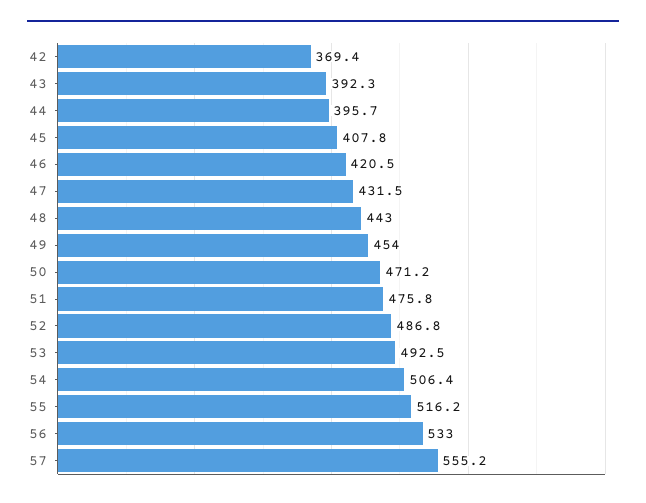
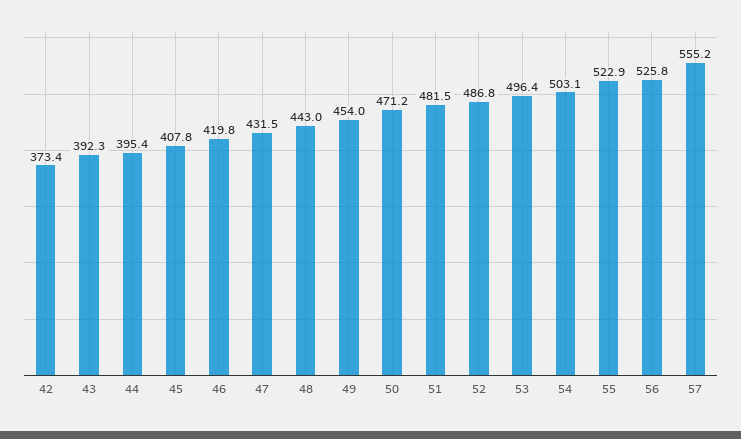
  {
-   "42": 369.4,
+   "42": 373.4,
    "43": 392.3,
-   "44": 395.7,
+   "44": 395.4,
    "45": 407.8,
-   "46": 420.5,
+   "46": 419.8,
    "47": 431.5,
    "48": 443,
    "49": 454,
    "50": 471.2,
-   "51": 475.8,
+   "51": 481.5,
    "52": 486.8,
-   "53": 492.5,
+   "53": 496.4,
-   "54": 506.4,
+   "54": 503.1,
-   "55": 516.2,
+   "55": 522.9,
-   "56": 533,
+   "56": 525.8,
    "57": 555.2
  }

